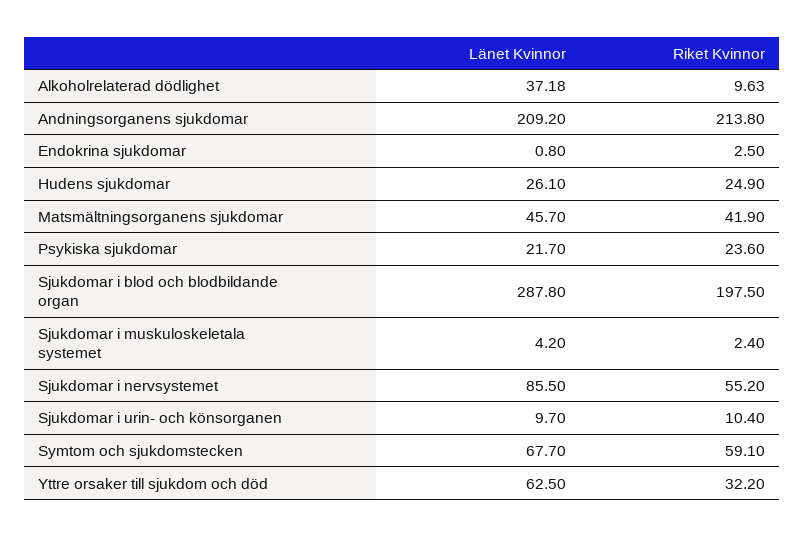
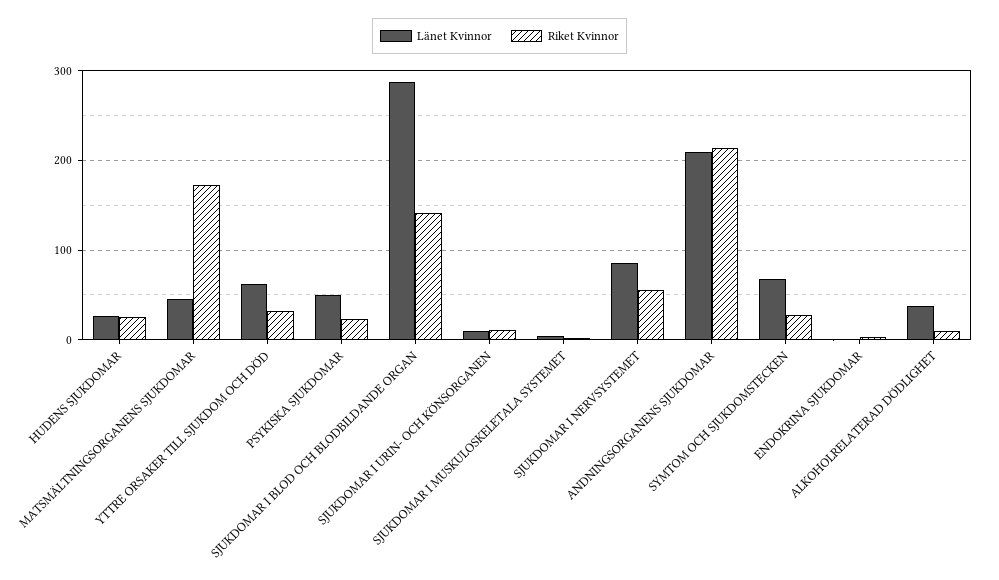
  {
    "Länet Kvinnor": {
      "Alkoholrelaterad dödlighet": 37.18,
      "Andningsorganens sjukdomar": 209.2,
      "Endokrina sjukdomar": 0.8,
      "Hudens sjukdomar": 26.1,
      "Matsmältningsorganens sjukdomar": 45.7,
-     "Psykiska sjukdomar": 21.7,
+     "Psykiska sjukdomar": 50,
      "Sjukdomar i blod och blodbildande organ": 287.8,
      "Sjukdomar i muskuloskeletala systemet": 4.2,
      "Sjukdomar i nervsystemet": 85.5,
      "Sjukdomar i urin- och könsorganen": 9.7,
      "Symtom och sjukdomstecken": 67.7,
      "Yttre orsaker till sjukdom och död": 62.5
    },
    "Riket Kvinnor": {
      "Alkoholrelaterad dödlighet": 9.63,
      "Andningsorganens sjukdomar": 213.8,
      "Endokrina sjukdomar": 2.5,
      "Hudens sjukdomar": 24.9,
-     "Matsmältningsorganens sjukdomar": 41.9,
+     "Matsmältningsorganens sjukdomar": 170,
      "Psykiska sjukdomar": 23.6,
-     "Sjukdomar i blod och blodbildande organ": 197.5,
+     "Sjukdomar i blod och blodbildande organ": 140,
      "Sjukdomar i muskuloskeletala systemet": 2.4,
      "Sjukdomar i nervsystemet": 55.2,
      "Sjukdomar i urin- och könsorganen": 10.4,
-     "Symtom och sjukdomstecken": 59.1,
+     "Symtom och sjukdomstecken": 30,
      "Yttre orsaker till sjukdom och död": 32.2
    }
  }

